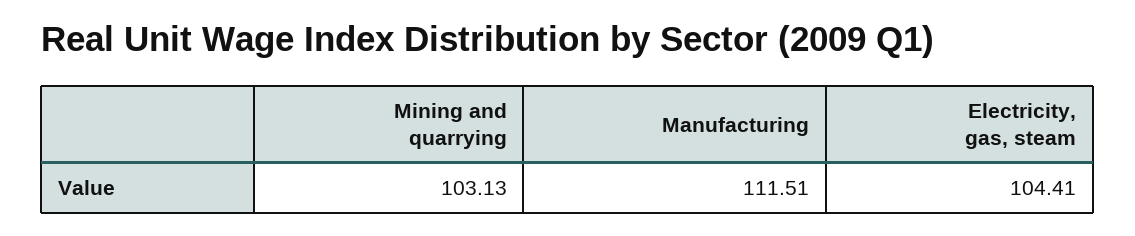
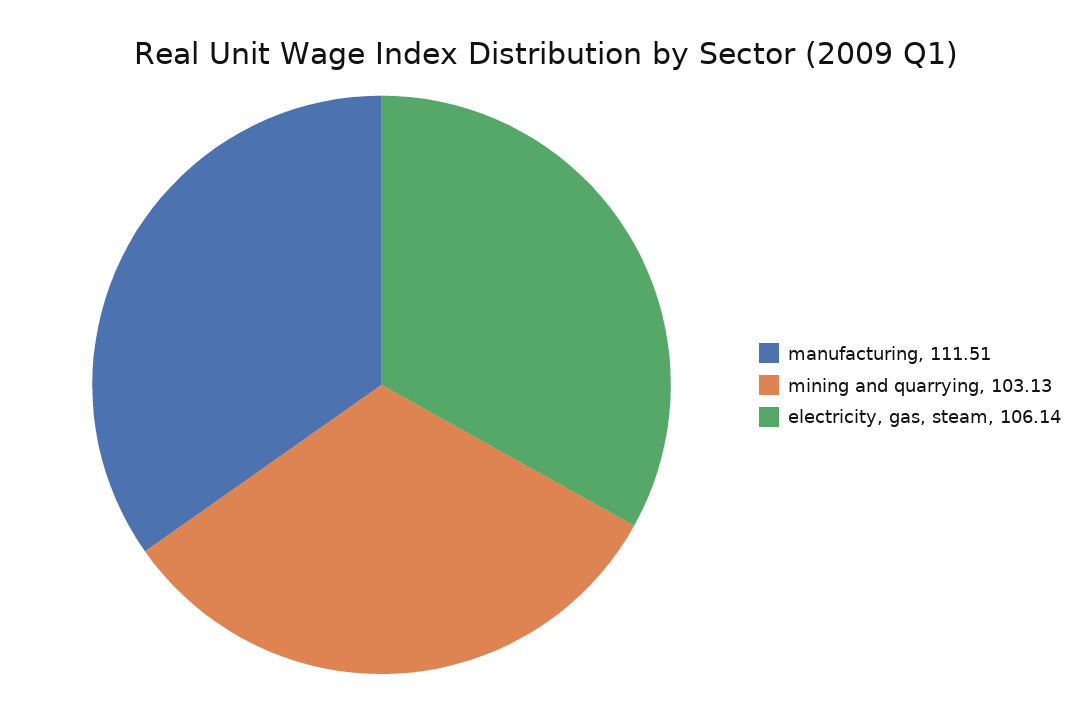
  {
    "Mining and quarrying": 103.13,
    "Manufacturing": 111.51,
-   "Electricity, gas, steam": 104.41
+   "Electricity, gas, steam": 106.14
  }

